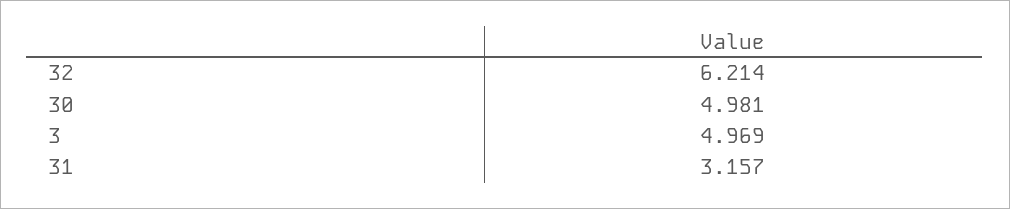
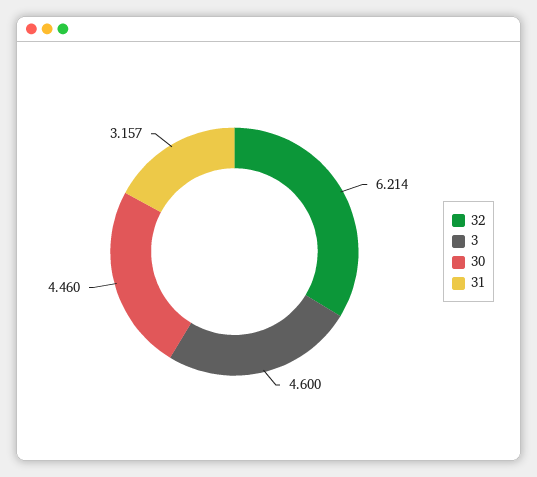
  {
    "32": 6.214,
-   "30": 4.981,
+   "30": 4.46,
-   "3": 4.969,
+   "3": 4.6,
    "31": 3.157
  }

